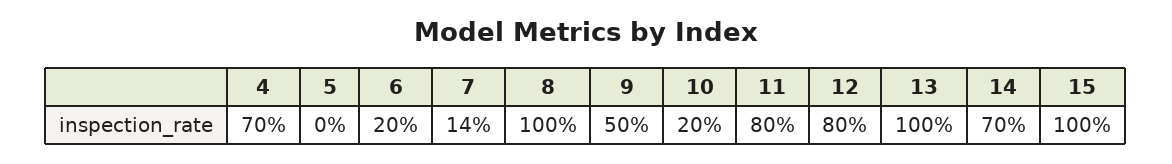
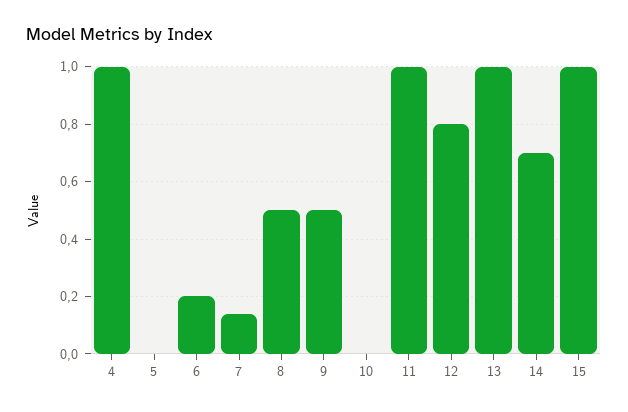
  {
-   "4": 0.7,
+   "4": 1,
    "5": 0,
    "6": 0.2,
    "7": 0.14,
-   "8": 1,
+   "8": 0.5,
    "9": 0.5,
-   "10": 0.2,
+   "10": 0,
-   "11": 0.8,
+   "11": 1,
    "12": 0.8,
    "13": 1,
    "14": 0.7,
    "15": 1
  }

